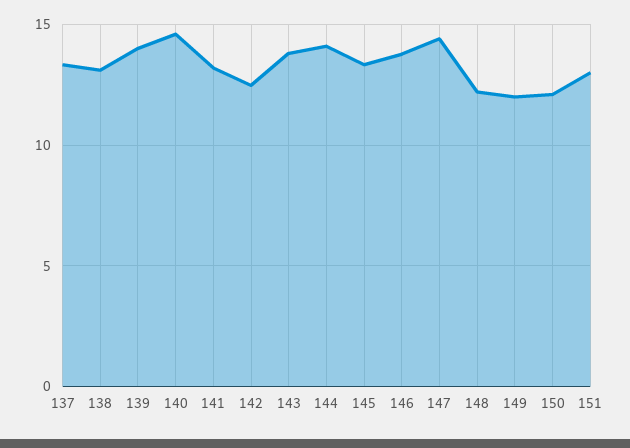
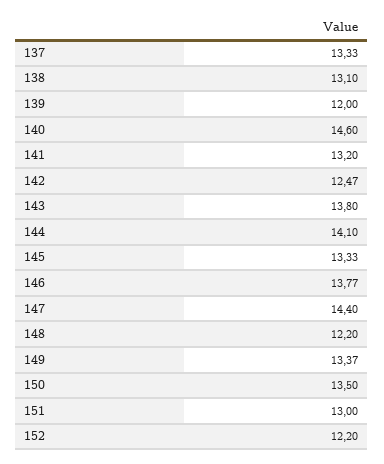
  {
    "137": 13.33,
    "138": 13.1,
-   "139": 14,
+   "139": 12,
    "140": 14.6,
    "141": 13.2,
    "142": 12.47,
    "143": 13.8,
    "144": 14.1,
    "145": 13.33,
    "146": 13.77,
    "147": 14.4,
    "148": 12.2,
-   "149": 12,
+   "149": 13.37,
-   "150": 12,
+   "150": 13.5,
-   "151": 13
+   "151": 13,
+   "152": 12.2
  }

